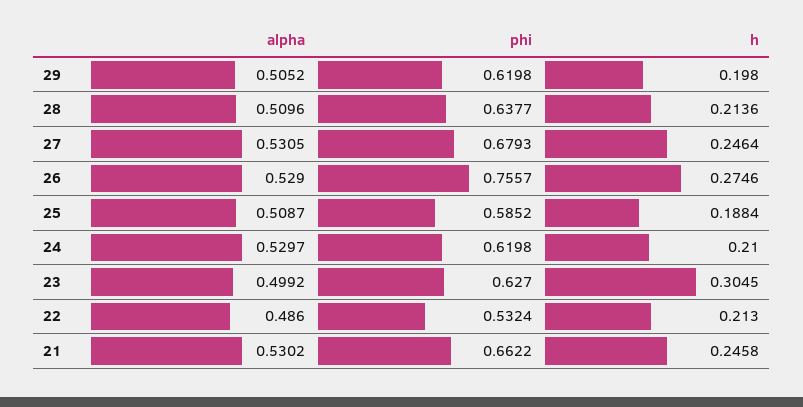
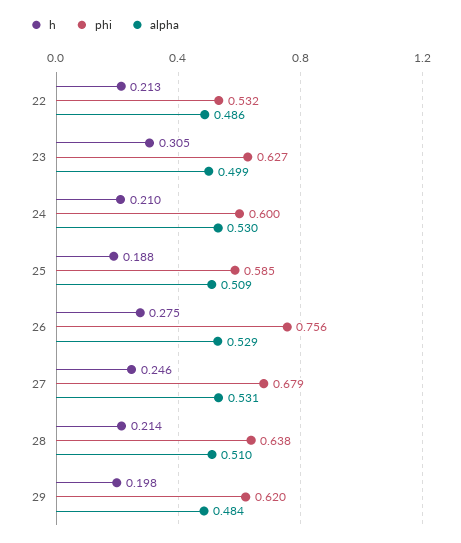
  {
    "alpha": {
-     "29": 0.5052,
+     "29": 0.484,
      "28": 0.5096,
      "27": 0.5305,
      "26": 0.529,
      "25": 0.5087,
      "24": 0.5297,
      "23": 0.4992,
-     "22": 0.486,
+     "22": 0.486
-     "21": 0.5302
    },
    "phi": {
      "29": 0.6198,
      "28": 0.6377,
      "27": 0.6793,
      "26": 0.7557,
      "25": 0.5852,
-     "24": 0.6198,
+     "24": 0.6,
      "23": 0.627,
-     "22": 0.5324,
+     "22": 0.5324
-     "21": 0.6622
    },
    "h": {
      "29": 0.198,
      "28": 0.2136,
      "27": 0.2464,
      "26": 0.2746,
      "25": 0.1884,
      "24": 0.21,
      "23": 0.3045,
-     "22": 0.213,
+     "22": 0.213
-     "21": 0.2458
    }
  }

